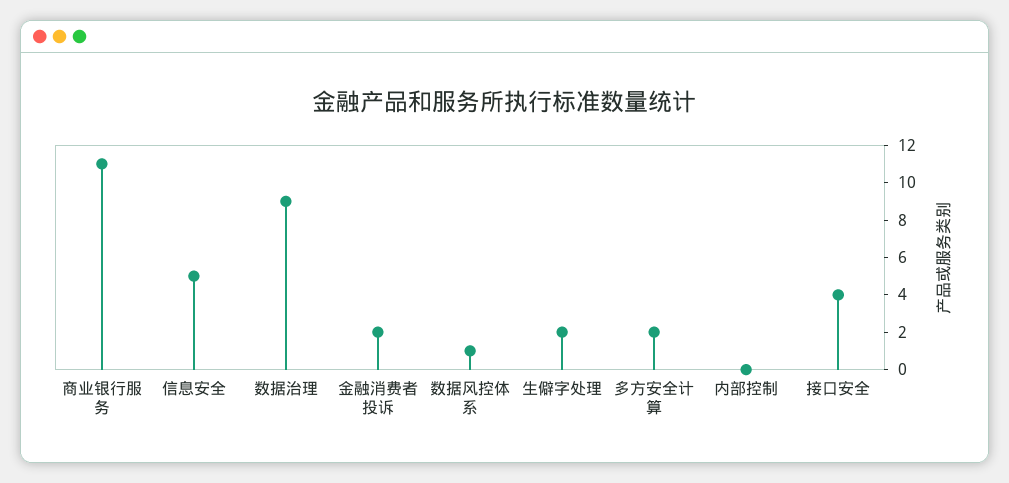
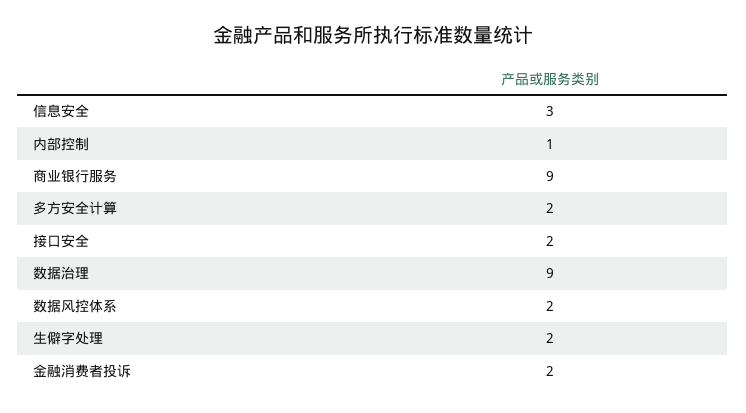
  {
-   "商业银行服务": 11,
+   "商业银行服务": 9,
-   "信息安全": 5,
+   "信息安全": 3,
    "数据治理": 9,
    "金融消费者投诉": 2,
-   "数据风控体系": 1,
+   "数据风控体系": 2,
    "生僻字处理": 2,
    "多方安全计算": 2,
-   "内部控制": 0,
+   "内部控制": 1,
-   "接口安全": 4
+   "接口安全": 2
  }

